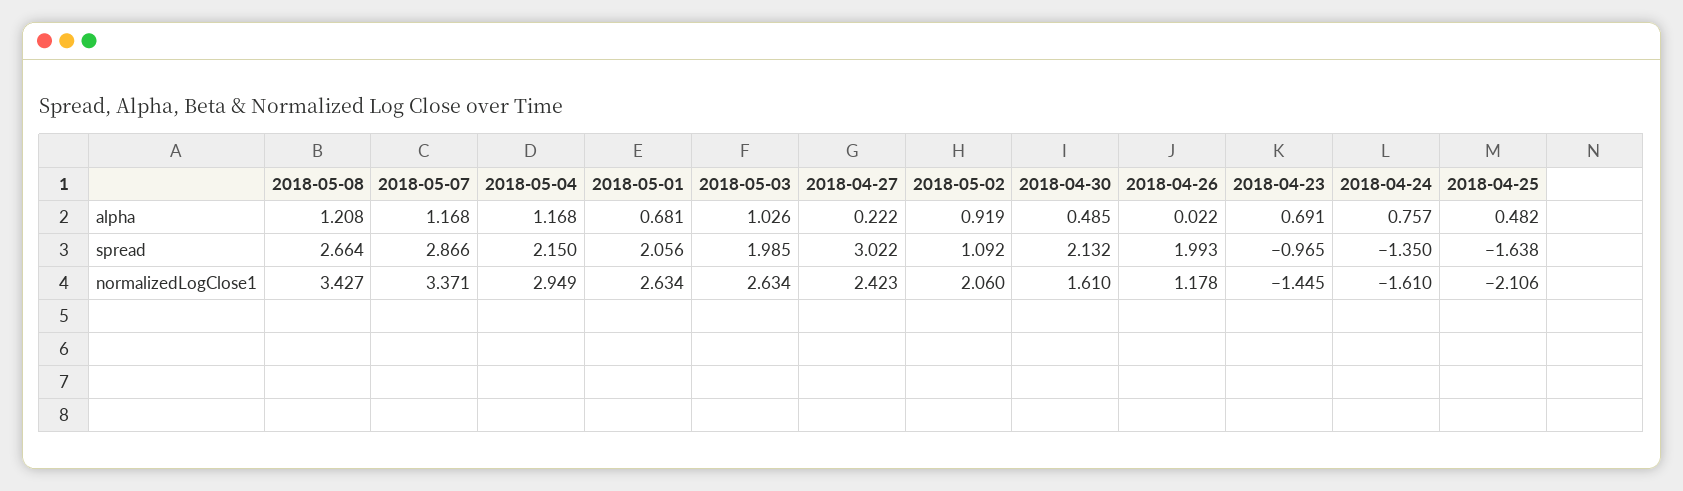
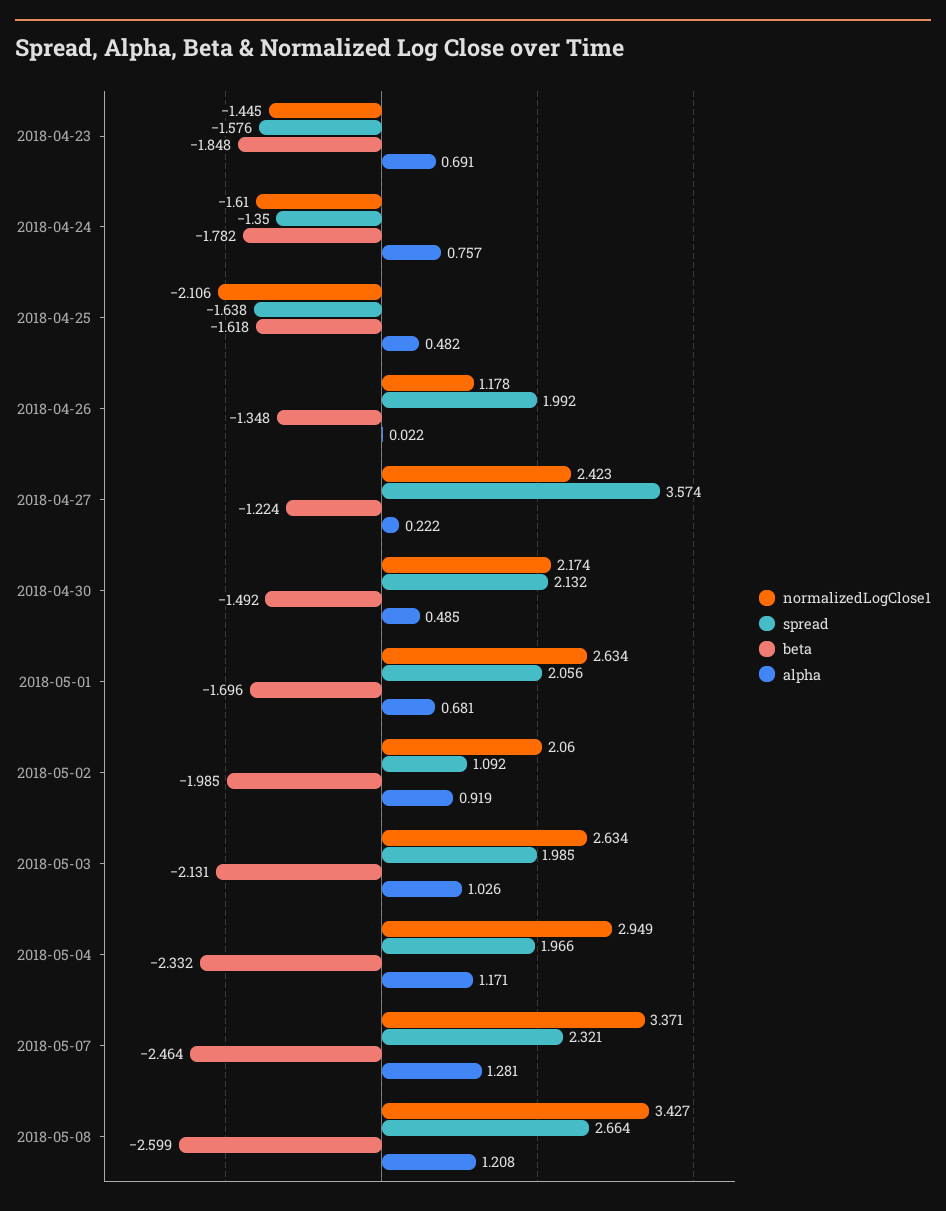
  {
    "alpha": {
      "2018-05-08": 1.208,
-     "2018-05-07": 1.168,
+     "2018-05-07": 1.281,
-     "2018-05-04": 1.168,
+     "2018-05-04": 1.171,
      "2018-05-01": 0.681,
      "2018-05-03": 1.026,
      "2018-04-27": 0.222,
      "2018-05-02": 0.919,
      "2018-04-30": 0.485,
      "2018-04-26": 0.022,
      "2018-04-23": 0.691,
      "2018-04-24": 0.757,
      "2018-04-25": 0.482
    },
    "spread": {
      "2018-05-08": 2.664,
-     "2018-05-07": 2.866,
+     "2018-05-07": 2.321,
-     "2018-05-04": 2.15,
+     "2018-05-04": 1.966,
      "2018-05-01": 2.056,
      "2018-05-03": 1.985,
-     "2018-04-27": 3.022,
+     "2018-04-27": 3.574,
      "2018-05-02": 1.092,
      "2018-04-30": 2.132,
-     "2018-04-26": 1.993,
+     "2018-04-26": 1.992,
-     "2018-04-23": -0.965,
+     "2018-04-23": -1.576,
      "2018-04-24": -1.35,
      "2018-04-25": -1.638
    },
    "normalizedLogClose1": {
      "2018-05-08": 3.427,
      "2018-05-07": 3.371,
      "2018-05-04": 2.949,
      "2018-05-01": 2.634,
      "2018-05-03": 2.634,
      "2018-04-27": 2.423,
      "2018-05-02": 2.06,
-     "2018-04-30": 1.61,
+     "2018-04-30": 2.174,
      "2018-04-26": 1.178,
      "2018-04-23": -1.445,
      "2018-04-24": -1.61,
      "2018-04-25": -2.106
-   }
+   },
+   "beta": {
+     "2018-04-23": -1.848,
+     "2018-04-24": -1.782,
+     "2018-04-25": -1.618,
+     "2018-04-26": -1.348,
+     "2018-04-27": -1.224,
+     "2018-04-30": -1.492,
+     "2018-05-01": -1.696,
+     "2018-05-02": -1.985,
+     "2018-05-03": -2.131,
+     "2018-05-04": -2.332,
+     "2018-05-07": -2.464,
+     "2018-05-08": -2.599
+   }
  }

